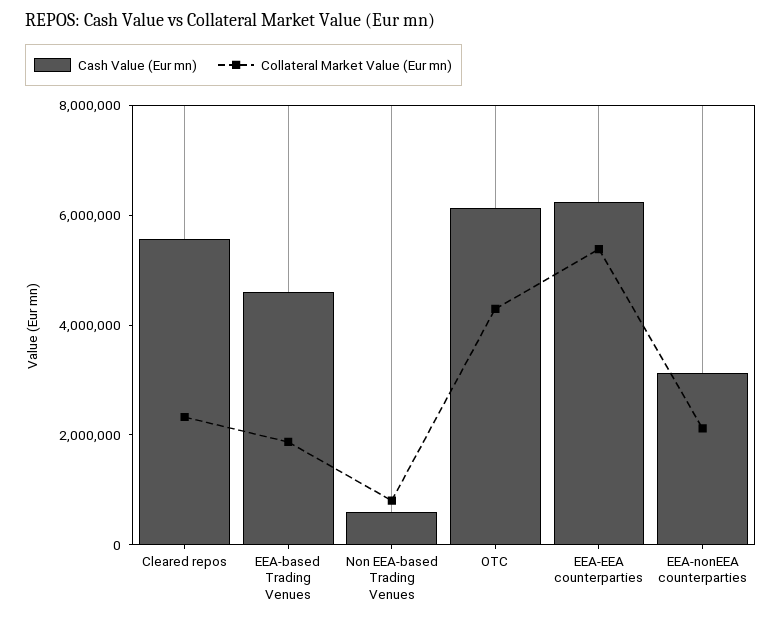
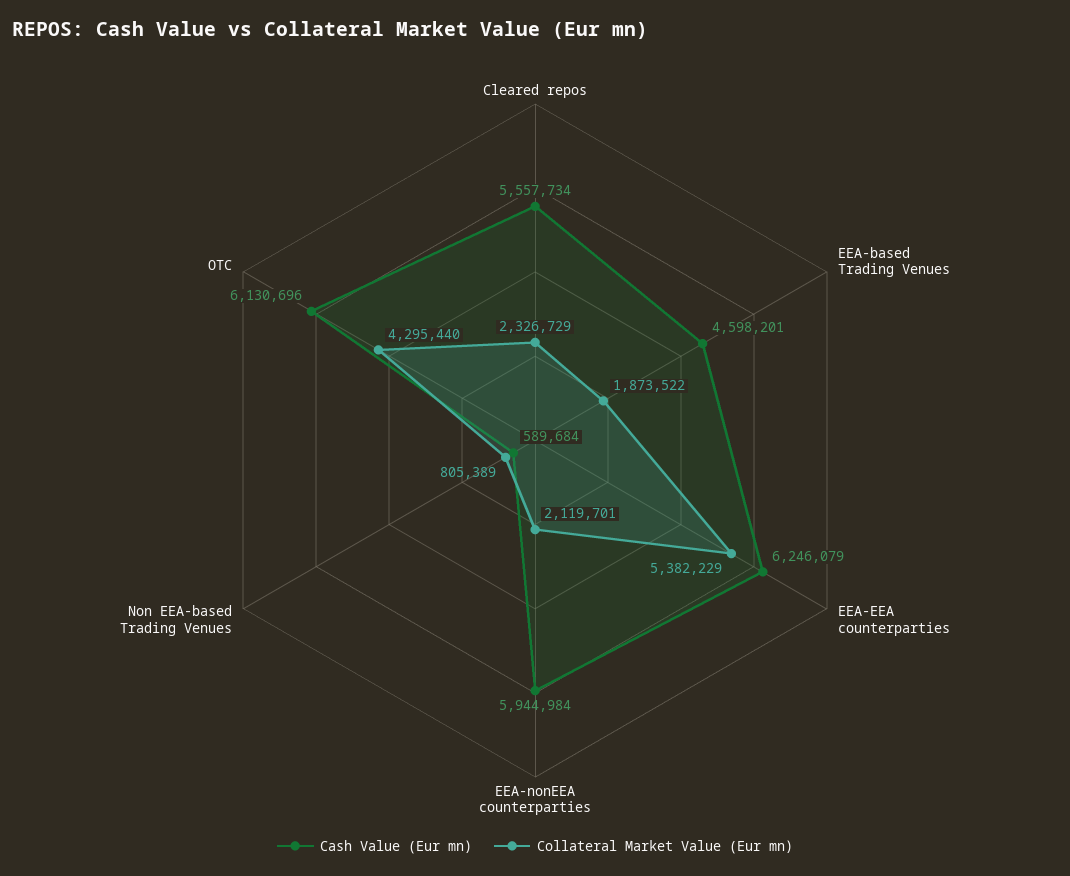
  {
    "Cash Value (Eur mn)": {
      "Cleared repos": 5557734,
      "EEA-based Trading Venues": 4598201,
      "Non EEA-based Trading Venues": 589684,
      "OTC": 6130696,
      "EEA-EEA counterparties": 6246079,
-     "EEA-nonEEA counterparties": 3000000
+     "EEA-nonEEA counterparties": 5944984
    },
    "Collateral Market Value (Eur mn)": {
      "Cleared repos": 2326729,
      "EEA-based Trading Venues": 1873522,
      "Non EEA-based Trading Venues": 805389,
      "OTC": 4295440,
      "EEA-EEA counterparties": 5382229,
      "EEA-nonEEA counterparties": 2119701
    }
  }

